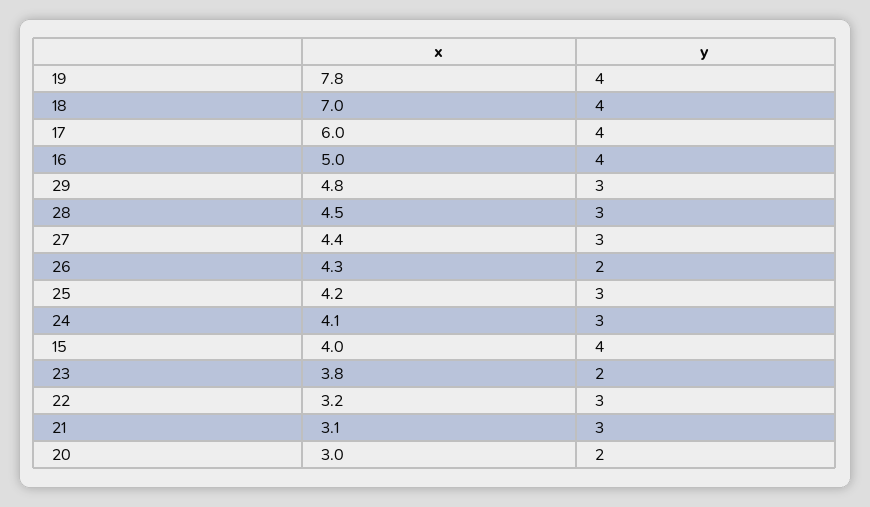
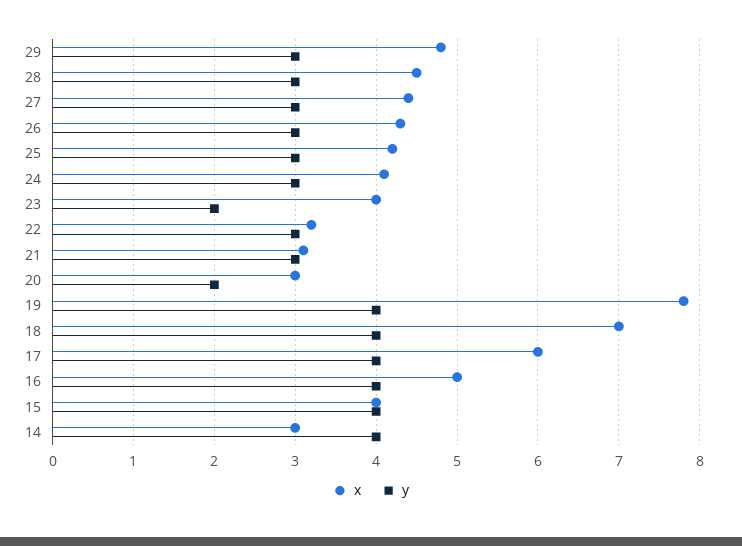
  {
    "x": {
      "19": 7.8,
      "18": 7,
      "17": 6,
      "16": 5,
      "29": 4.8,
      "28": 4.5,
      "27": 4.4,
      "26": 4.3,
      "25": 4.2,
      "24": 4.1,
      "15": 4,
-     "23": 3.8,
+     "23": 4,
      "22": 3.2,
      "21": 3.1,
-     "20": 3
+     "20": 3,
+     "14": 3
    },
    "y": {
      "19": 4,
      "18": 4,
      "17": 4,
      "16": 4,
      "29": 3,
      "28": 3,
      "27": 3,
-     "26": 2,
+     "26": 3,
      "25": 3,
      "24": 3,
      "15": 4,
      "23": 2,
      "22": 3,
      "21": 3,
-     "20": 2
+     "20": 2,
+     "14": 4
    }
  }

